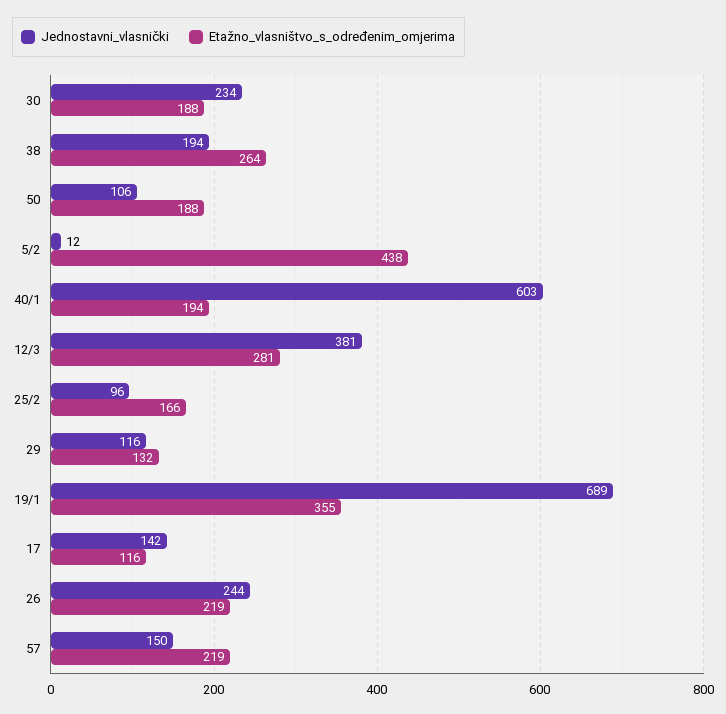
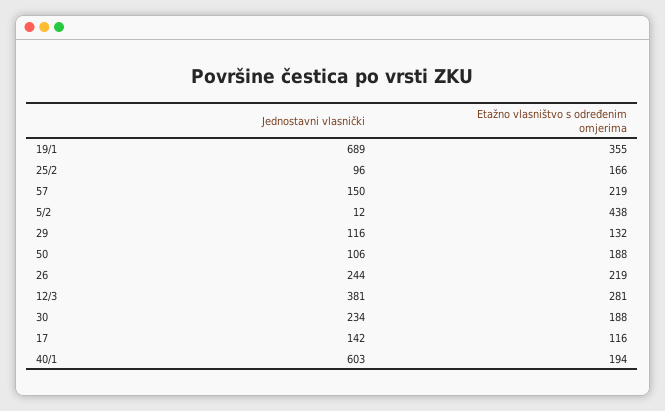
  {
    "Jednostavni_vlasnički": {
      "30": 234,
-     "38": 194,
      "50": 106,
      "5/2": 12,
      "40/1": 603,
      "12/3": 381,
      "25/2": 96,
      "29": 116,
      "19/1": 689,
      "17": 142,
      "26": 244,
      "57": 150
    },
    "Etažno_vlasništvo_s_određenim_omjerima": {
      "30": 188,
-     "38": 264,
      "50": 188,
      "5/2": 438,
      "40/1": 194,
      "12/3": 281,
      "25/2": 166,
      "29": 132,
      "19/1": 355,
      "17": 116,
      "26": 219,
      "57": 219
    }
  }

